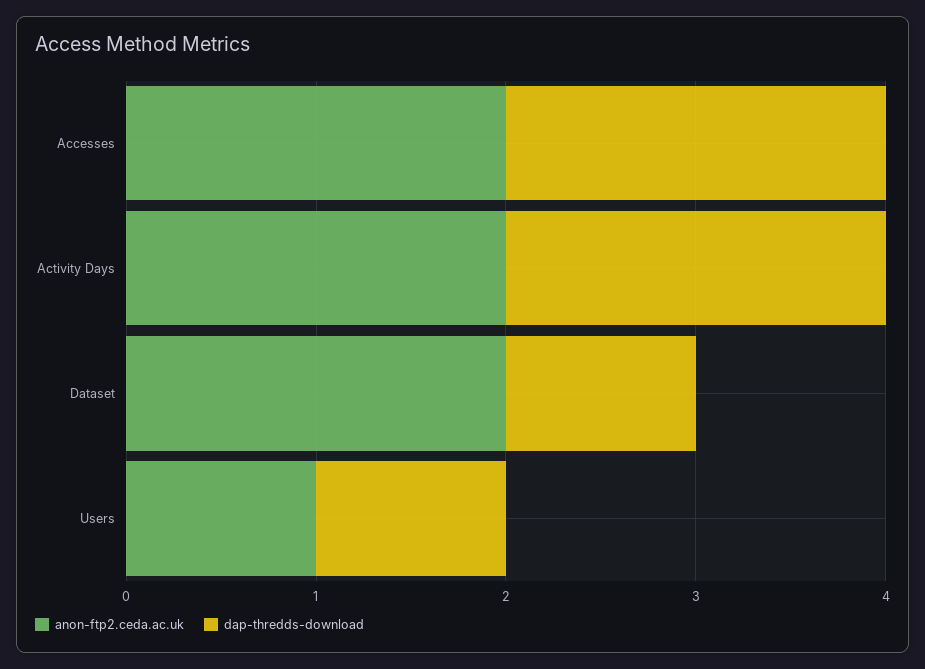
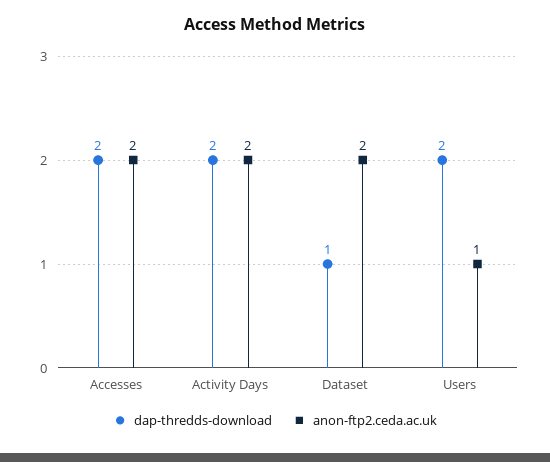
  {
    "anon-ftp2.ceda.ac.uk": {
      "Accesses": 2,
      "Activity Days": 2,
      "Dataset": 2,
      "Users": 1
    },
    "dap-thredds-download": {
      "Accesses": 2,
      "Activity Days": 2,
      "Dataset": 1,
-     "Users": 1
+     "Users": 2
    }
  }

